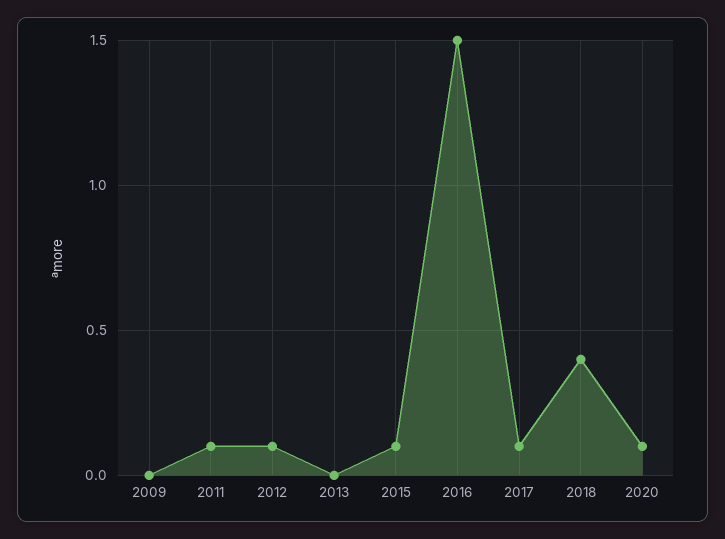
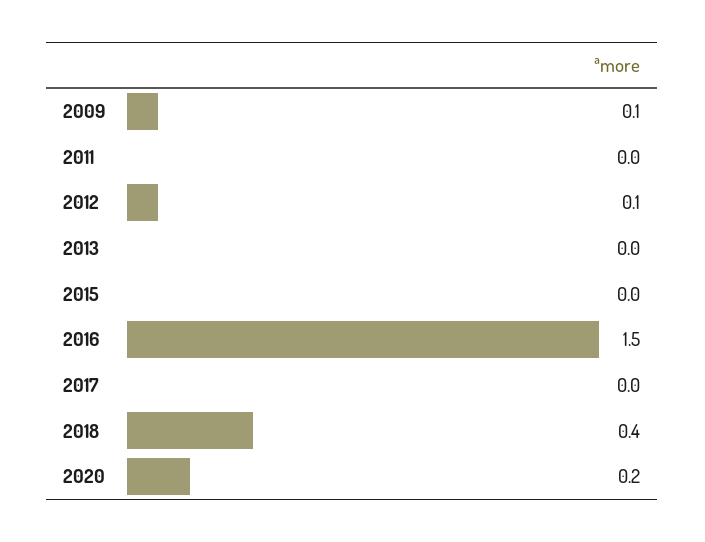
  {
-   "2009": 0,
+   "2009": 0.1,
-   "2011": 0.1,
+   "2011": 0,
    "2012": 0.1,
    "2013": 0,
-   "2015": 0.1,
+   "2015": 0,
    "2016": 1.5,
-   "2017": 0.1,
+   "2017": 0,
    "2018": 0.4,
-   "2020": 0.1
+   "2020": 0.2
  }

